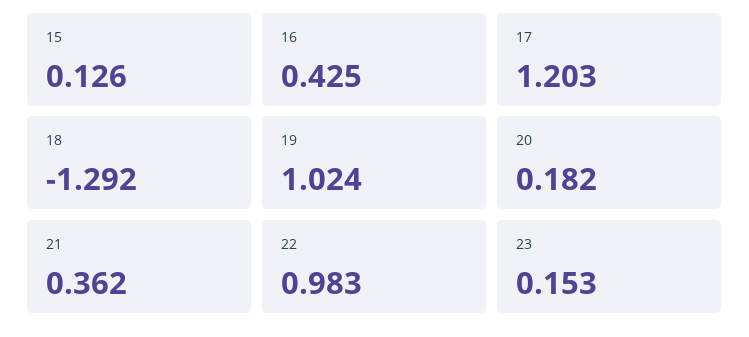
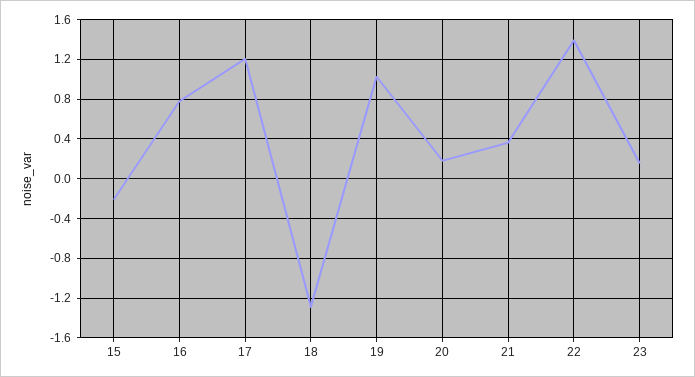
  {
-   "15": 0.126,
+   "15": -0.2,
-   "16": 0.425,
+   "16": 0.8,
    "17": 1.203,
    "18": -1.292,
    "19": 1.024,
    "20": 0.182,
    "21": 0.362,
-   "22": 0.983,
+   "22": 1.4,
    "23": 0.153
  }

